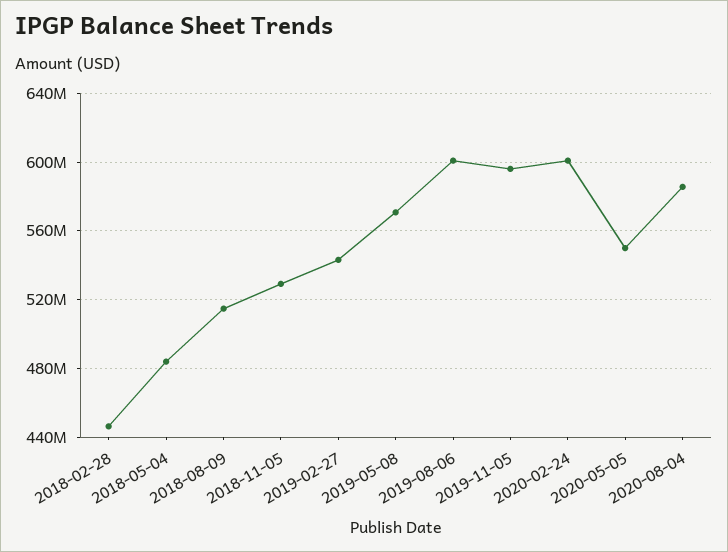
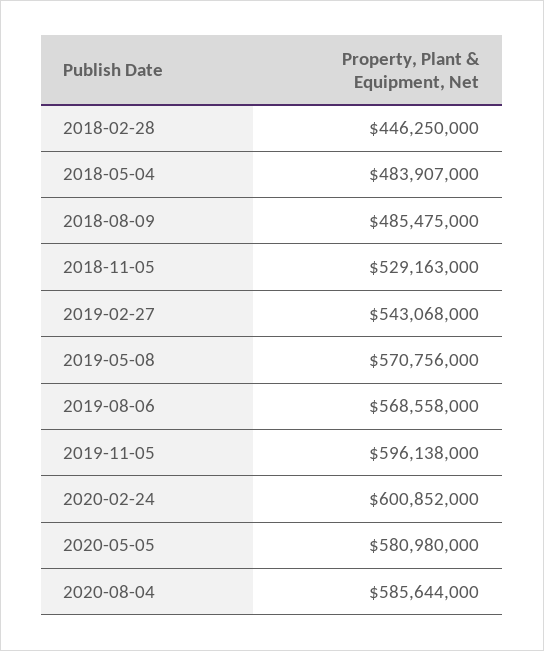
  {
    "2018-02-28": 446250000,
    "2018-05-04": 483907000,
-   "2018-08-09": 515000000,
+   "2018-08-09": 485475000,
    "2018-11-05": 529163000,
    "2019-02-27": 543068000,
    "2019-05-08": 570756000,
-   "2019-08-06": 600000000,
+   "2019-08-06": 568558000,
    "2019-11-05": 596138000,
    "2020-02-24": 600852000,
-   "2020-05-05": 550000000,
+   "2020-05-05": 580980000,
    "2020-08-04": 585644000
  }

